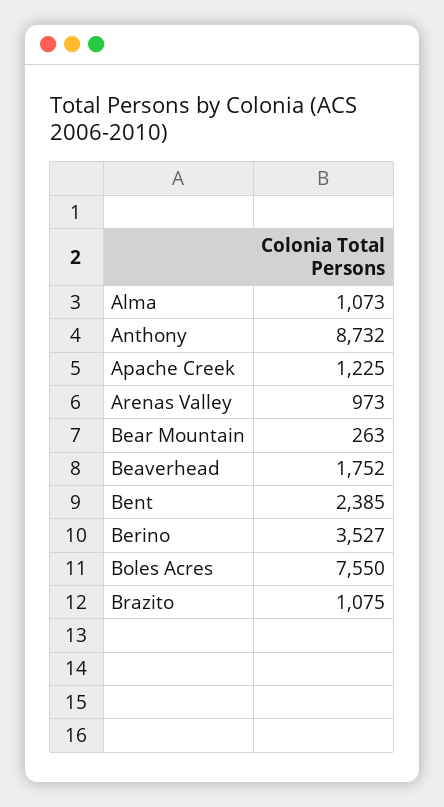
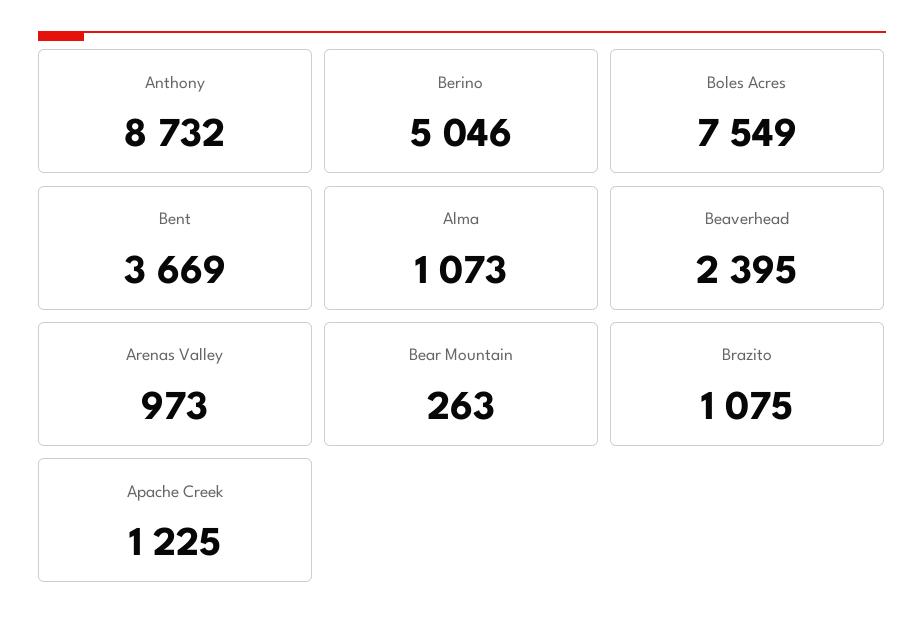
  {
    "Alma": 1073,
    "Anthony": 8732,
    "Apache Creek": 1225,
    "Arenas Valley": 973,
    "Bear Mountain": 263,
-   "Beaverhead": 1752,
+   "Beaverhead": 2395,
-   "Bent": 2385,
+   "Bent": 3669,
-   "Berino": 3527,
+   "Berino": 5046,
-   "Boles Acres": 7550,
+   "Boles Acres": 7549,
    "Brazito": 1075
  }

